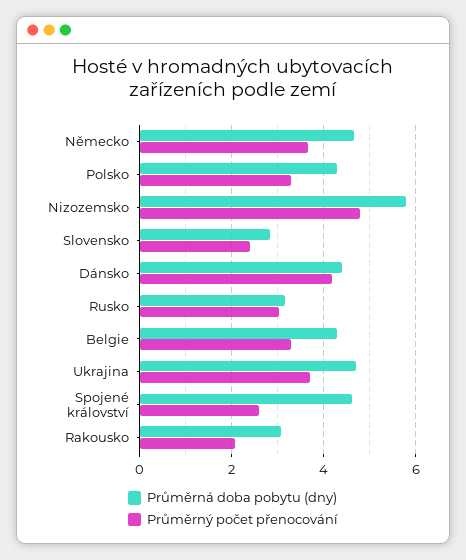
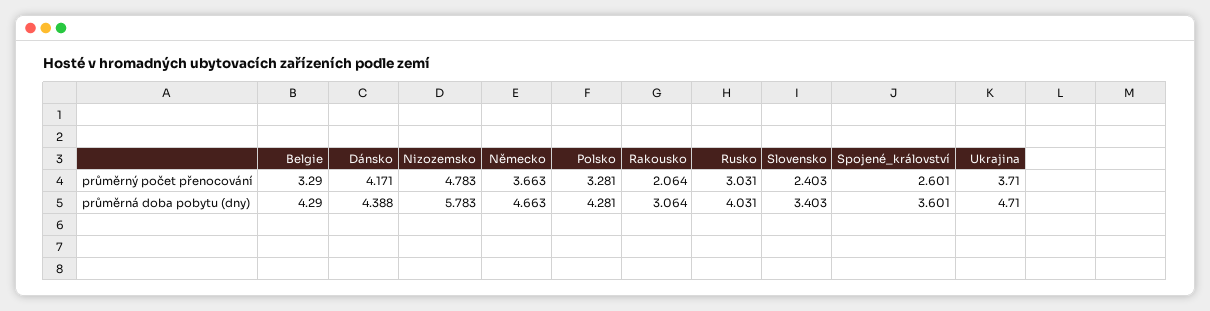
  {
    "Průměrná doba pobytu (dny)": {
      "Německo": 4.663,
      "Polsko": 4.281,
      "Nizozemsko": 5.783,
-     "Slovensko": 2.8,
+     "Slovensko": 3.403,
      "Dánsko": 4.388,
-     "Rusko": 3.2,
+     "Rusko": 4.031,
      "Belgie": 4.29,
      "Ukrajina": 4.71,
-     "Spojené království": 4.6,
+     "Spojené království": 3.601,
      "Rakousko": 3.064
    },
    "Průměrný počet přenocování": {
      "Německo": 3.663,
      "Polsko": 3.281,
      "Nizozemsko": 4.783,
      "Slovensko": 2.403,
      "Dánsko": 4.171,
      "Rusko": 3.031,
      "Belgie": 3.29,
      "Ukrajina": 3.71,
      "Spojené království": 2.601,
      "Rakousko": 2.064
    }
  }

